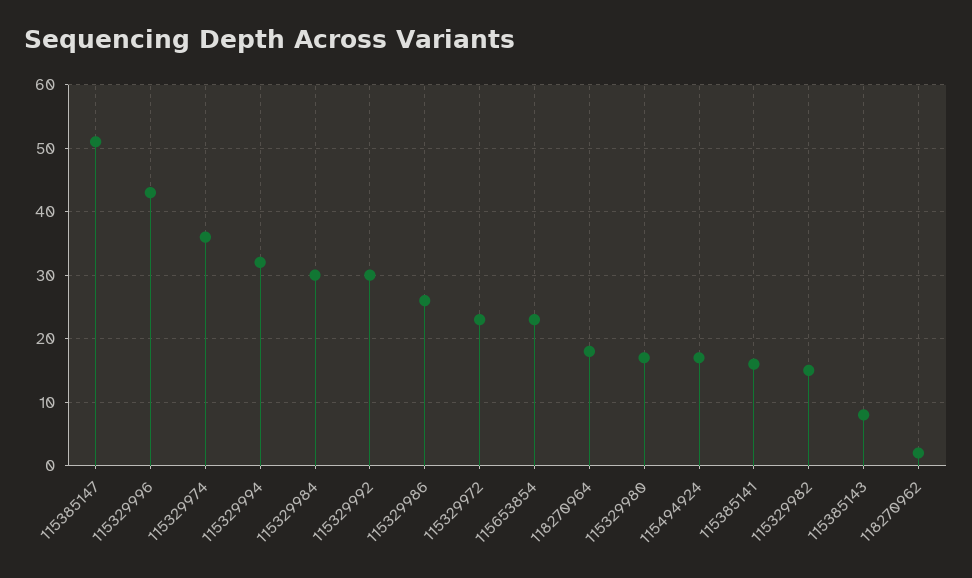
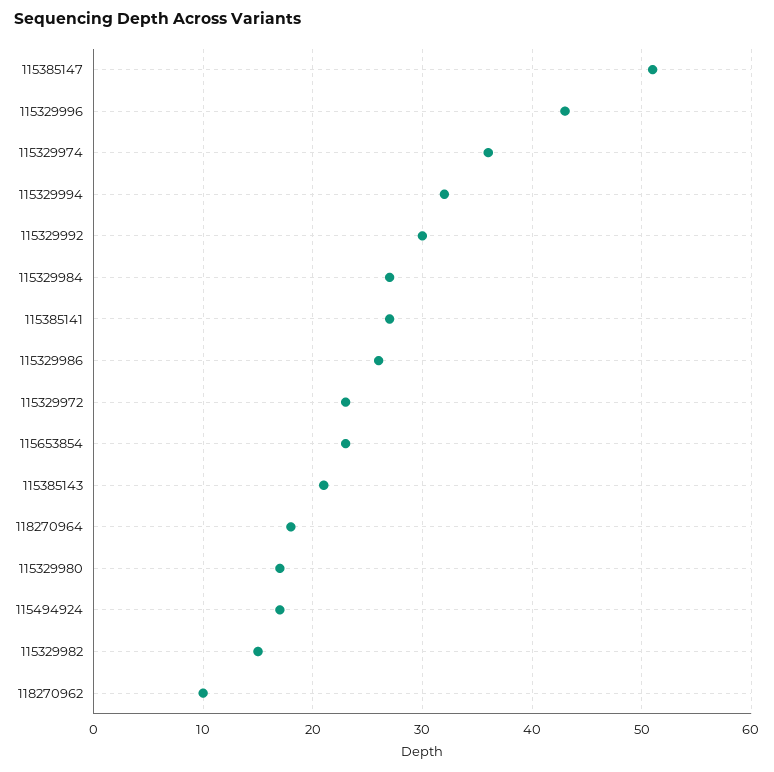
  {
    "115385147": 51,
    "115329996": 43,
    "115329974": 36,
    "115329994": 32,
-   "115329984": 30,
+   "115329984": 27,
    "115329992": 30,
    "115329986": 26,
    "115329972": 23,
    "115653854": 23,
    "118270964": 18,
    "115329980": 17,
    "115494924": 17,
-   "115385141": 16,
+   "115385141": 27,
    "115329982": 15,
-   "115385143": 8,
+   "115385143": 21,
-   "118270962": 2
+   "118270962": 10
  }

